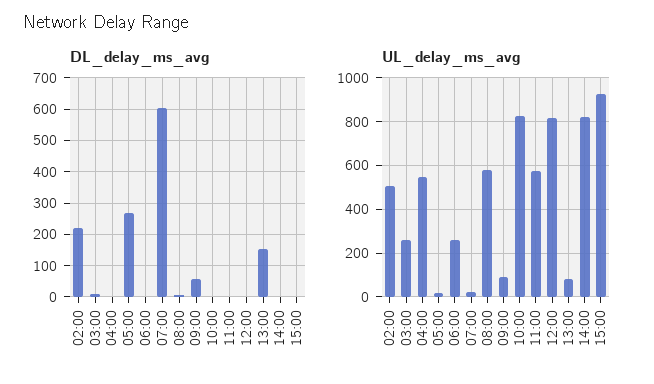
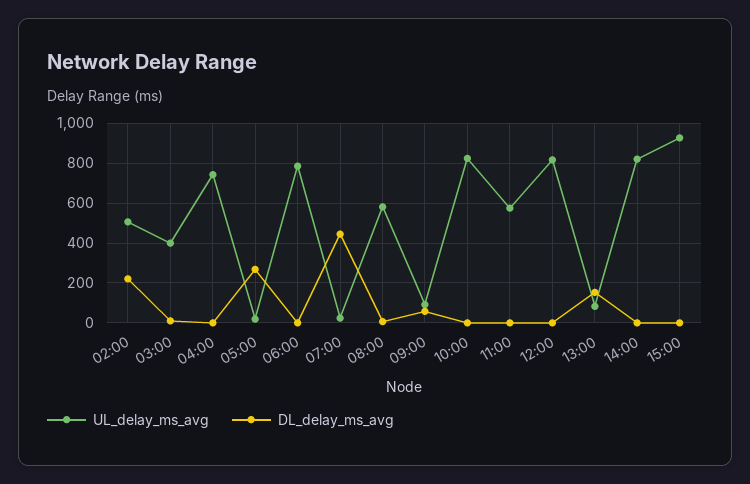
  {
    "DL_delay_ms_avg": {
      "02:00": 220,
      "03:00": 20,
      "04:00": 0,
      "05:00": 260,
      "06:00": 0,
-     "07:00": 600,
+     "07:00": 450,
      "08:00": 0,
      "09:00": 60,
      "10:00": 0,
      "11:00": 0,
      "12:00": 0,
      "13:00": 160,
      "14:00": 0,
      "15:00": 0
    },
    "UL_delay_ms_avg": {
      "02:00": 500,
-     "03:00": 250,
+     "03:00": 400,
-     "04:00": 550,
+     "04:00": 750,
      "05:00": 0,
-     "06:00": 250,
+     "06:00": 800,
      "07:00": 0,
      "08:00": 600,
      "09:00": 100,
      "10:00": 800,
      "11:00": 550,
      "12:00": 800,
      "13:00": 100,
      "14:00": 800,
      "15:00": 950
    }
  }

